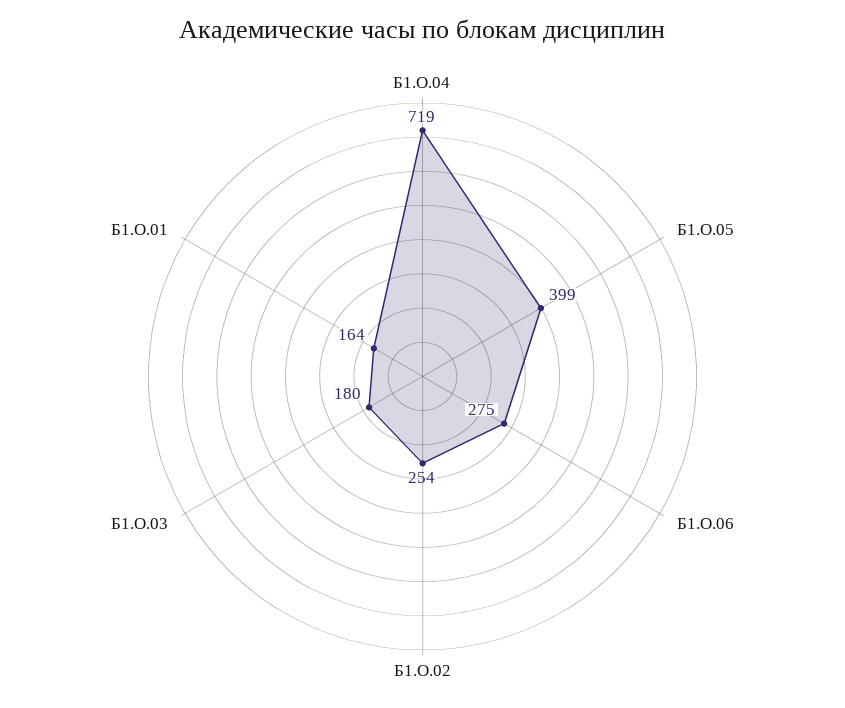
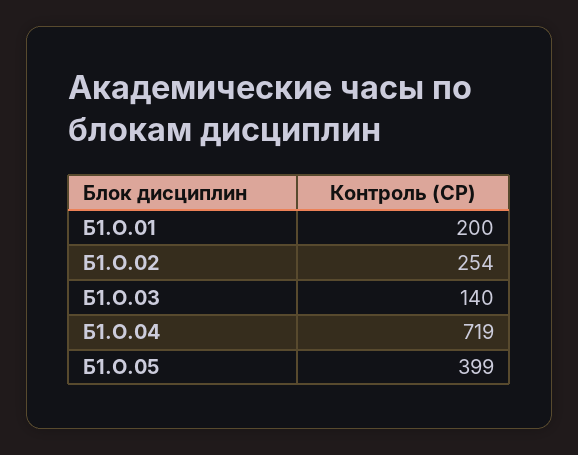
  {
    "Б1.О.04": 719,
    "Б1.О.05": 399,
-   "Б1.О.06": 275,
    "Б1.О.02": 254,
-   "Б1.О.03": 180,
+   "Б1.О.03": 140,
-   "Б1.О.01": 164
+   "Б1.О.01": 200
  }

